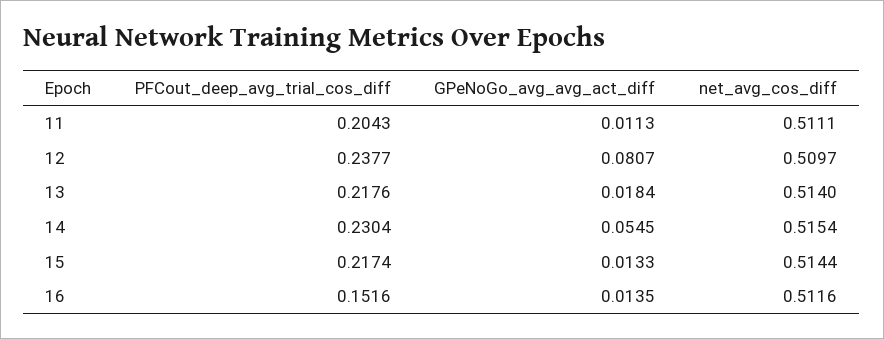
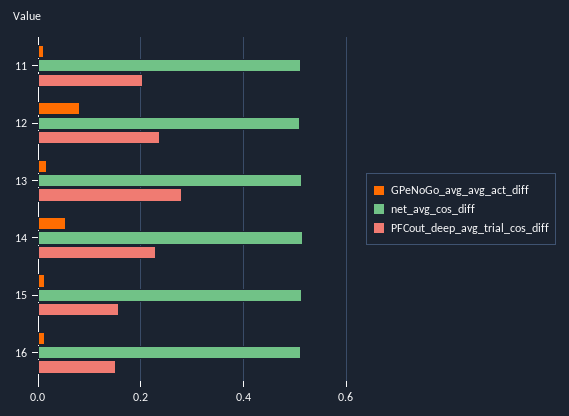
  {
    "PFCout_deep_avg_trial_cos_diff": {
      "11": 0.2043,
      "12": 0.2377,
-     "13": 0.2176,
+     "13": 0.28,
      "14": 0.2304,
-     "15": 0.2174,
+     "15": 0.16,
      "16": 0.1516
    },
    "GPeNoGo_avg_avg_act_diff": {
      "11": 0.0113,
      "12": 0.0807,
      "13": 0.0184,
      "14": 0.0545,
      "15": 0.0133,
      "16": 0.0135
    },
    "net_avg_cos_diff": {
      "11": 0.5111,
      "12": 0.5097,
      "13": 0.514,
      "14": 0.5154,
      "15": 0.5144,
      "16": 0.5116
    }
  }

